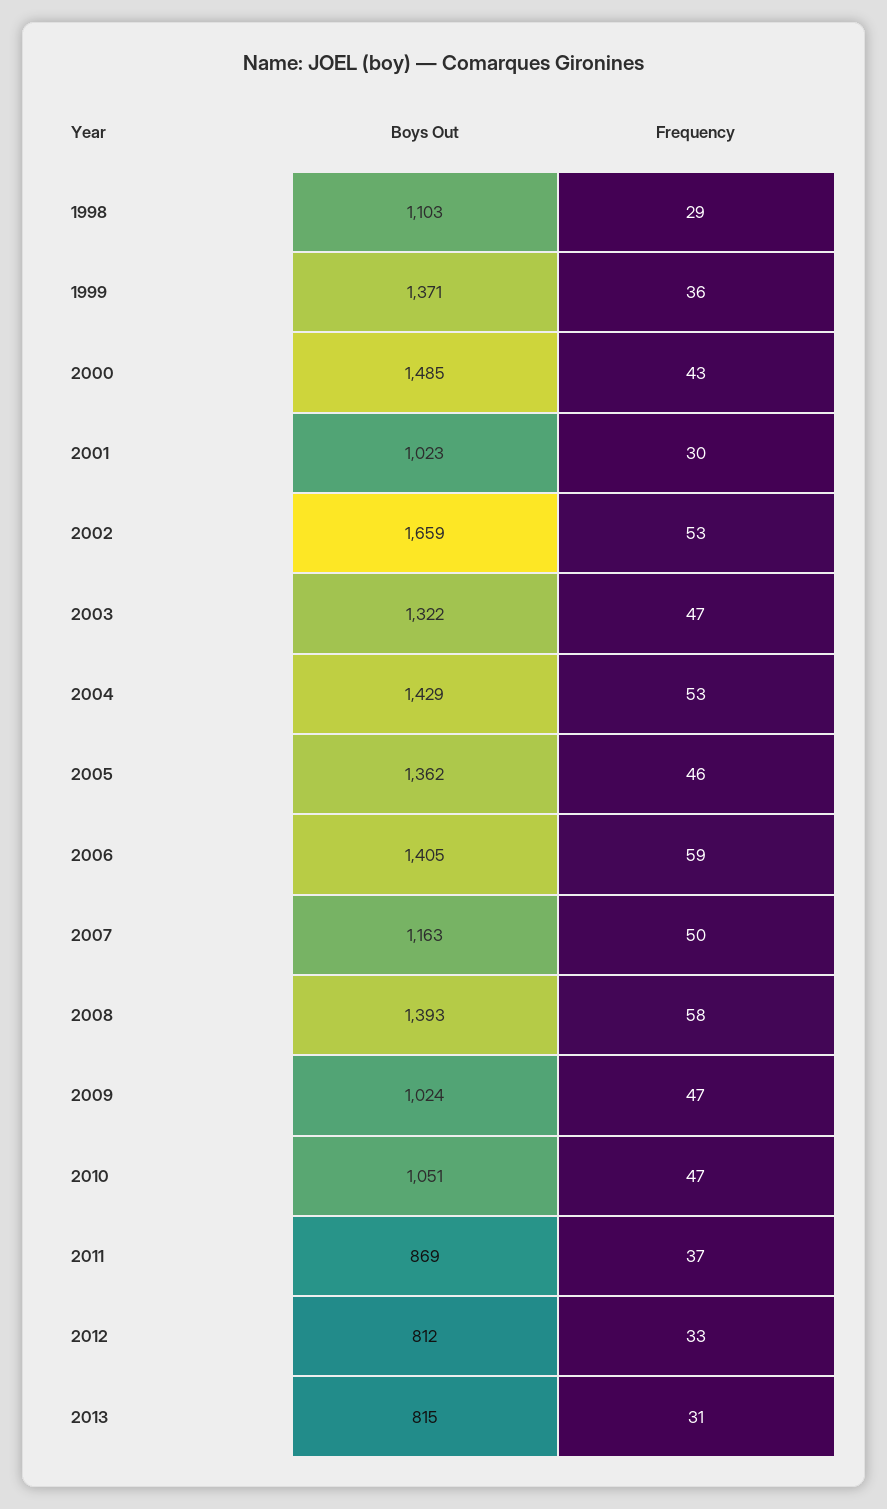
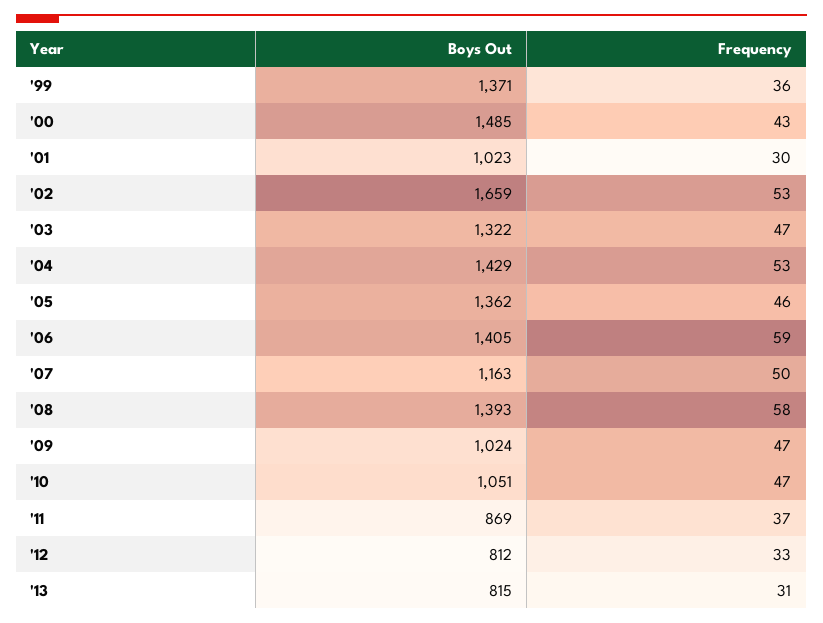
  {
    "Boys Out": {
-     "1998": 1103,
      "1999": 1371,
      "2000": 1485,
      "2001": 1023,
      "2002": 1659,
      "2003": 1322,
      "2004": 1429,
      "2005": 1362,
      "2006": 1405,
      "2007": 1163,
      "2008": 1393,
      "2009": 1024,
      "2010": 1051,
      "2011": 869,
      "2012": 812,
      "2013": 815
    },
    "Frequency": {
-     "1998": 29,
      "1999": 36,
      "2000": 43,
      "2001": 30,
      "2002": 53,
      "2003": 47,
      "2004": 53,
      "2005": 46,
      "2006": 59,
      "2007": 50,
      "2008": 58,
      "2009": 47,
      "2010": 47,
      "2011": 37,
      "2012": 33,
      "2013": 31
    }
  }

